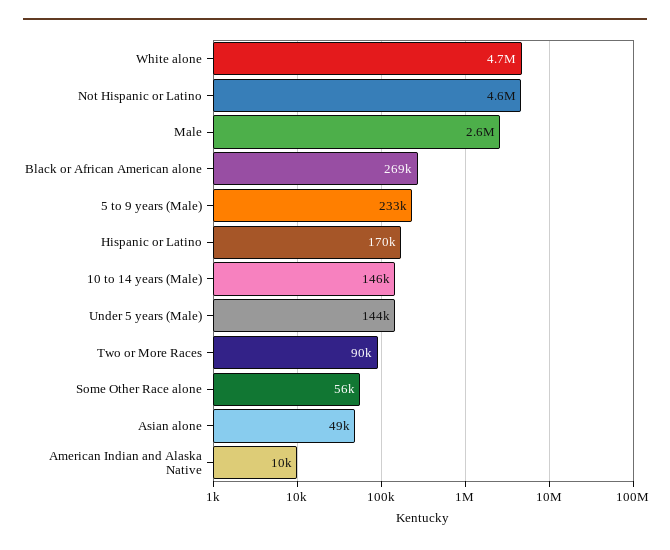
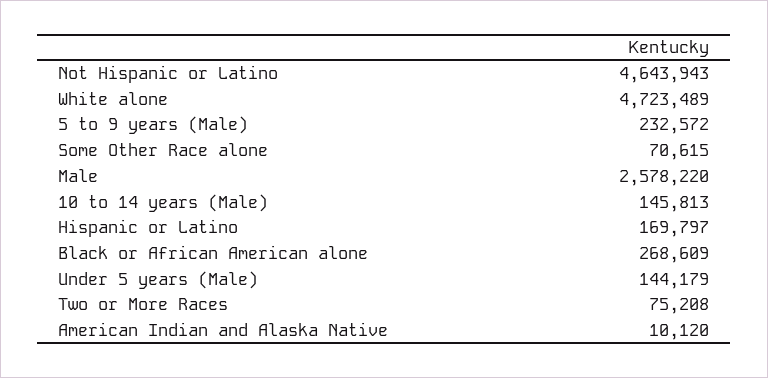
  {
    "White alone": 4723489,
    "Not Hispanic or Latino": 4643943,
    "Male": 2578220,
    "Black or African American alone": 268609,
    "5 to 9 years (Male)": 232572,
    "Hispanic or Latino": 169797,
    "10 to 14 years (Male)": 145813,
    "Under 5 years (Male)": 144179,
-   "Two or More Races": 90000,
+   "Two or More Races": 75208,
-   "Some Other Race alone": 56000,
+   "Some Other Race alone": 70615,
-   "Asian alone": 49000,
    "American Indian and Alaska Native": 10120
  }

